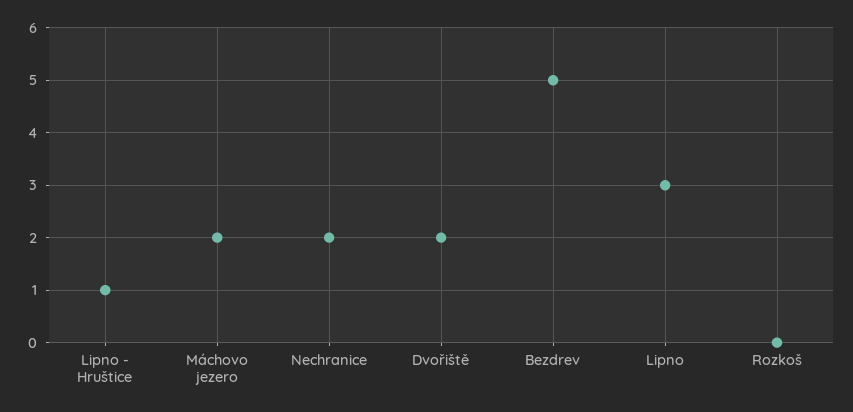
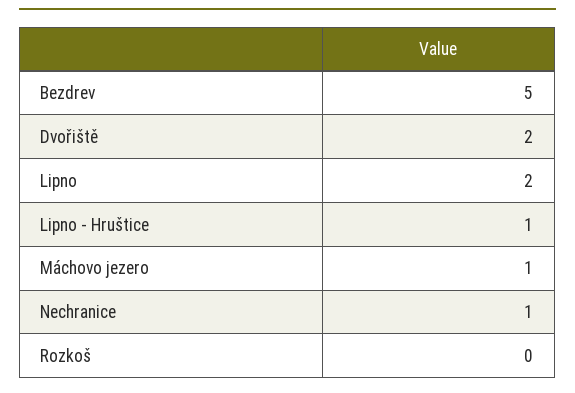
  {
    "Lipno - Hruštice": 1,
-   "Máchovo jezero": 2,
+   "Máchovo jezero": 1,
-   "Nechranice": 2,
+   "Nechranice": 1,
    "Dvořiště": 2,
    "Bezdrev": 5,
-   "Lipno": 3,
+   "Lipno": 2,
    "Rozkoš": 0
  }

